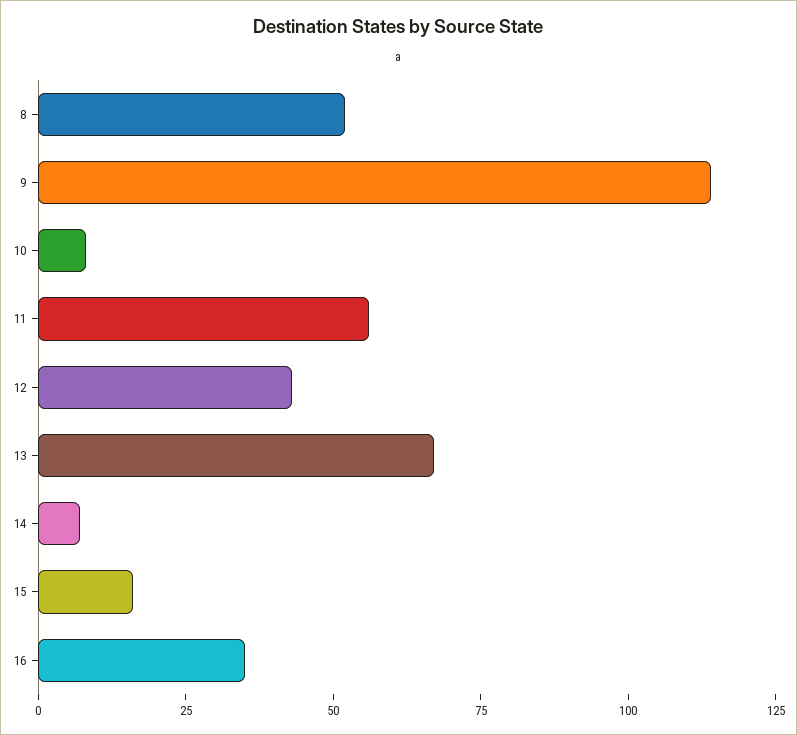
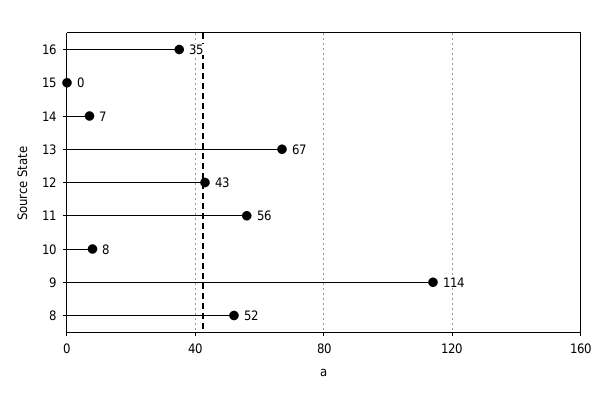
  {
    "8": 52,
    "9": 114,
    "10": 8,
    "11": 56,
    "12": 43,
    "13": 67,
    "14": 7,
-   "15": 15,
+   "15": 0,
    "16": 35
  }

